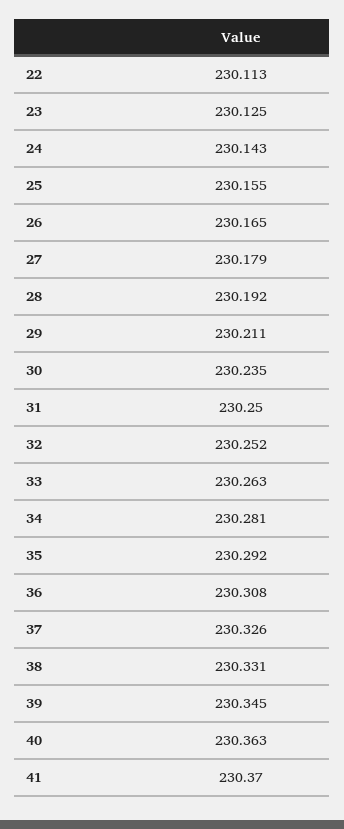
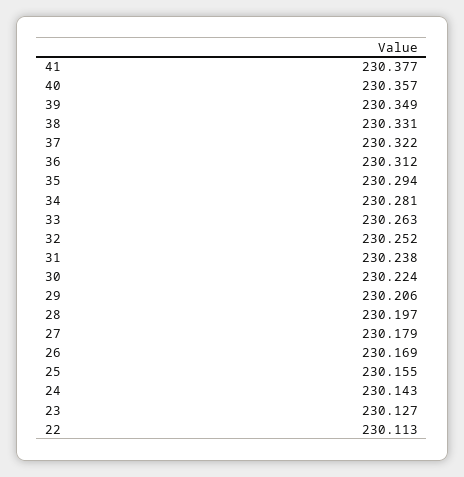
  {
    "22": 230.113,
-   "23": 230.125,
+   "23": 230.127,
    "24": 230.143,
    "25": 230.155,
-   "26": 230.165,
+   "26": 230.169,
    "27": 230.179,
-   "28": 230.192,
+   "28": 230.197,
-   "29": 230.211,
+   "29": 230.206,
-   "30": 230.235,
+   "30": 230.224,
-   "31": 230.25,
+   "31": 230.238,
    "32": 230.252,
    "33": 230.263,
    "34": 230.281,
-   "35": 230.292,
+   "35": 230.294,
-   "36": 230.308,
+   "36": 230.312,
-   "37": 230.326,
+   "37": 230.322,
    "38": 230.331,
-   "39": 230.345,
+   "39": 230.349,
-   "40": 230.363,
+   "40": 230.357,
-   "41": 230.37
+   "41": 230.377
  }

